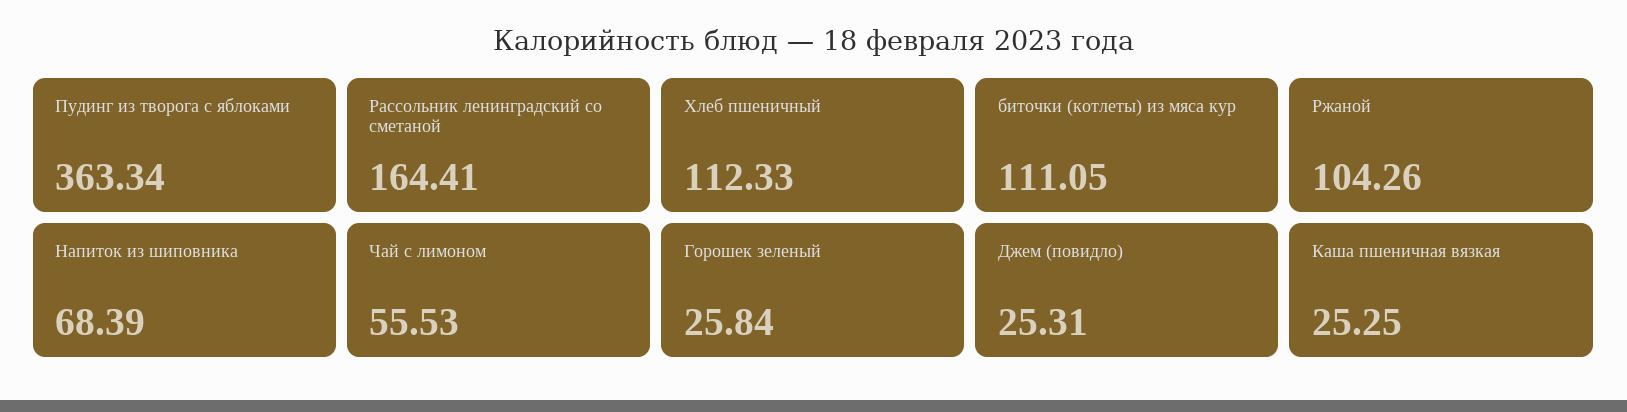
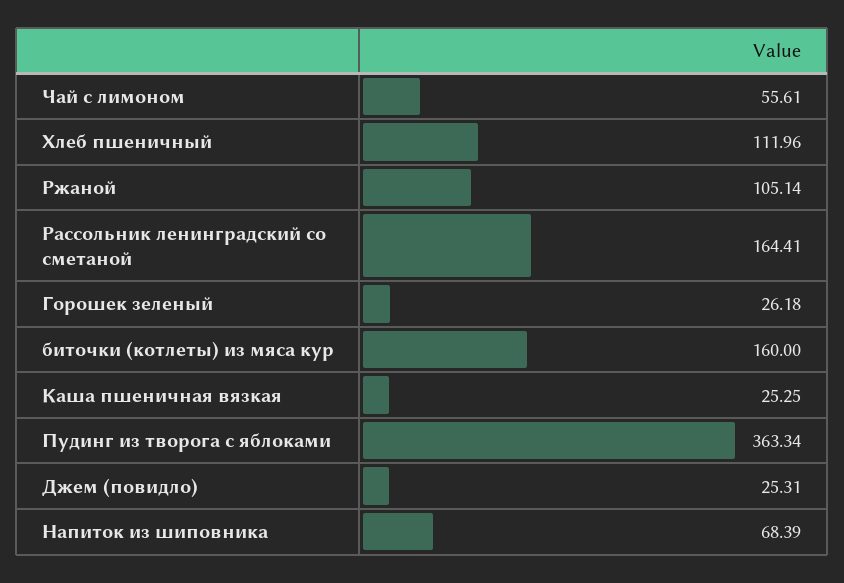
  {
    "Пудинг из творога с яблоками": 363.34,
    "Рассольник ленинградский со сметаной": 164.41,
-   "Хлеб пшеничный": 112.33,
+   "Хлеб пшеничный": 111.96,
-   "биточки (котлеты) из мяса кур": 111.05,
+   "биточки (котлеты) из мяса кур": 160,
-   "Ржаной": 104.26,
+   "Ржаной": 105.14,
    "Напиток из шиповника": 68.39,
-   "Чай с лимоном": 55.53,
+   "Чай с лимоном": 55.61,
-   "Горошек зеленый": 25.84,
+   "Горошек зеленый": 26.18,
    "Джем (повидло)": 25.31,
    "Каша пшеничная вязкая": 25.25
  }

